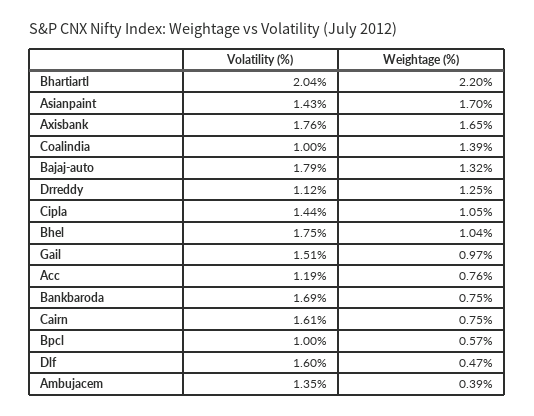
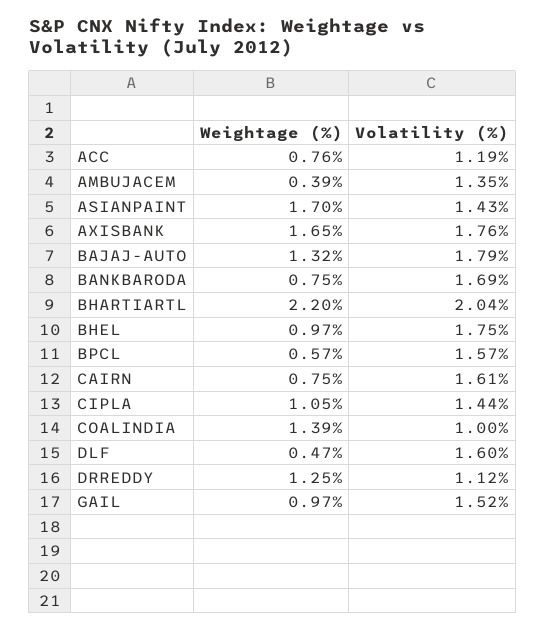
  {
    "Volatility (%)": {
      "Bhartiartl": 2.04,
      "Asianpaint": 1.43,
      "Axisbank": 1.76,
      "Coalindia": 1,
      "Bajaj-auto": 1.79,
      "Drreddy": 1.12,
      "Cipla": 1.44,
      "Bhel": 1.75,
-     "Gail": 1.51,
+     "Gail": 1.52,
      "Acc": 1.19,
      "Bankbaroda": 1.69,
      "Cairn": 1.61,
-     "Bpcl": 1,
+     "Bpcl": 1.57,
      "Dlf": 1.6,
      "Ambujacem": 1.35
    },
    "Weightage (%)": {
      "Bhartiartl": 2.2,
      "Asianpaint": 1.7,
      "Axisbank": 1.65,
      "Coalindia": 1.39,
      "Bajaj-auto": 1.32,
      "Drreddy": 1.25,
      "Cipla": 1.05,
-     "Bhel": 1.04,
+     "Bhel": 0.97,
      "Gail": 0.97,
      "Acc": 0.76,
      "Bankbaroda": 0.75,
      "Cairn": 0.75,
      "Bpcl": 0.57,
      "Dlf": 0.47,
      "Ambujacem": 0.39
    }
  }

